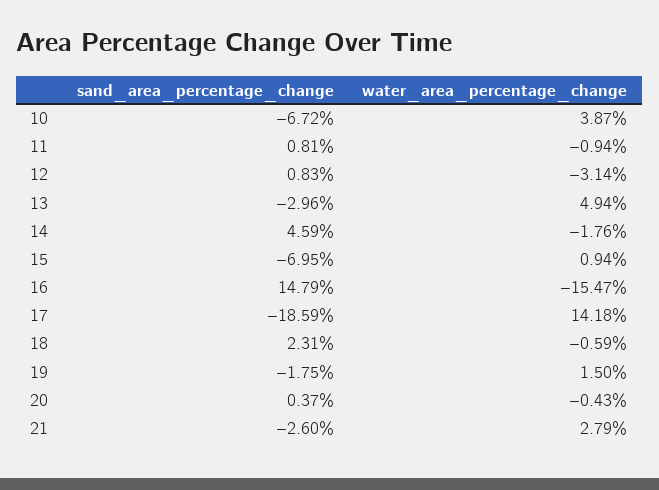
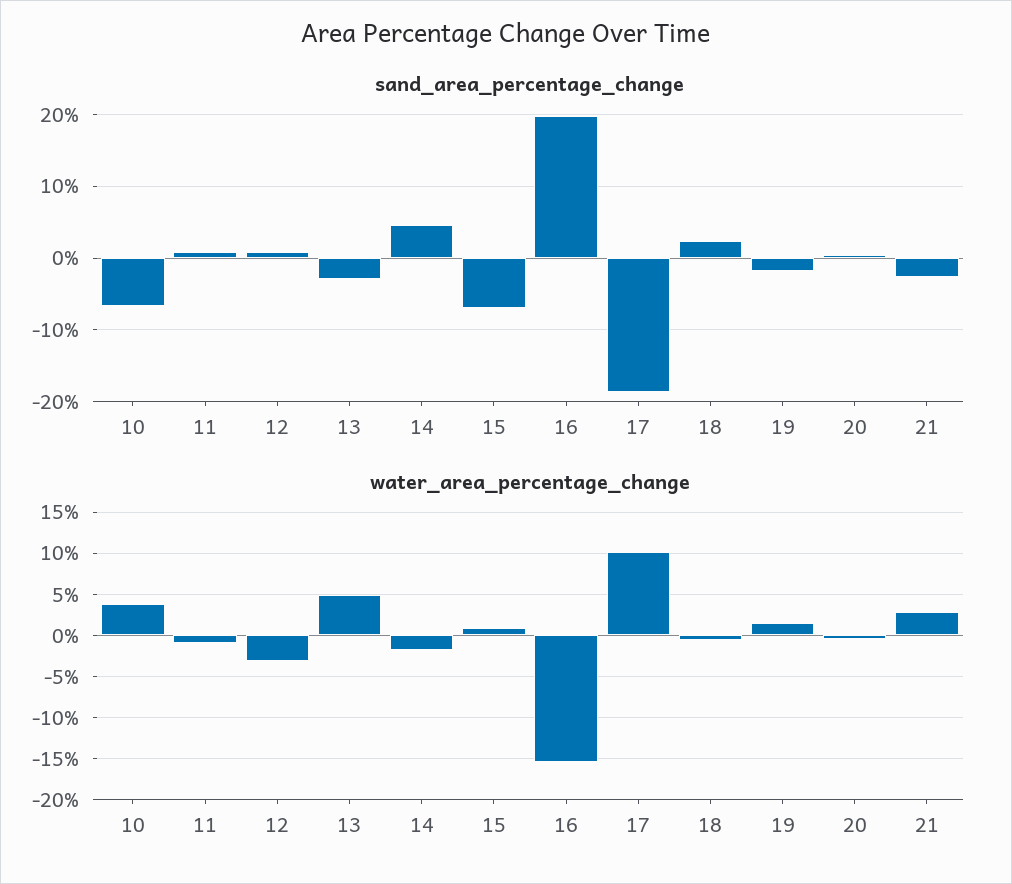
  {
    "sand_area_percentage_change": {
      "10": -6.72,
      "11": 0.81,
      "12": 0.83,
      "13": -2.96,
      "14": 4.59,
      "15": -6.95,
-     "16": 14.79,
+     "16": 20,
      "17": -18.59,
      "18": 2.31,
      "19": -1.75,
      "20": 0.37,
      "21": -2.6
    },
    "water_area_percentage_change": {
      "10": 3.87,
      "11": -0.94,
      "12": -3.14,
      "13": 4.94,
      "14": -1.76,
      "15": 0.94,
      "16": -15.47,
-     "17": 14.18,
+     "17": 10,
      "18": -0.59,
      "19": 1.5,
      "20": -0.43,
      "21": 2.79
    }
  }

